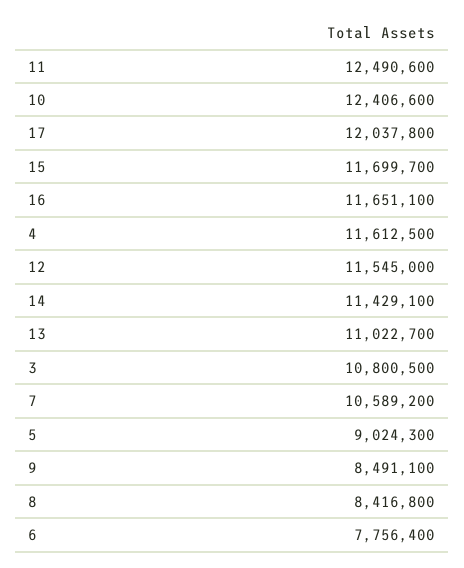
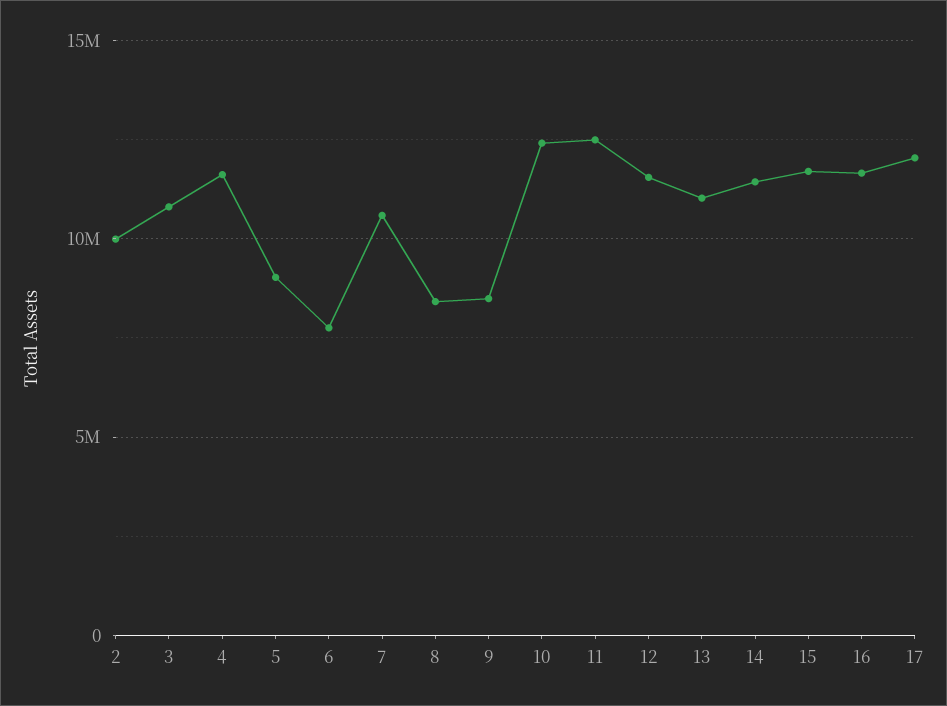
  {
    "11": 12490600,
    "10": 12406600,
    "17": 12037800,
    "15": 11699700,
    "16": 11651100,
    "4": 11612500,
    "12": 11545000,
    "14": 11429100,
    "13": 11022700,
    "3": 10800500,
    "7": 10589200,
    "5": 9024300,
    "9": 8491100,
    "8": 8416800,
-   "6": 7756400
+   "6": 7756400,
+   "2": 10000000
  }

